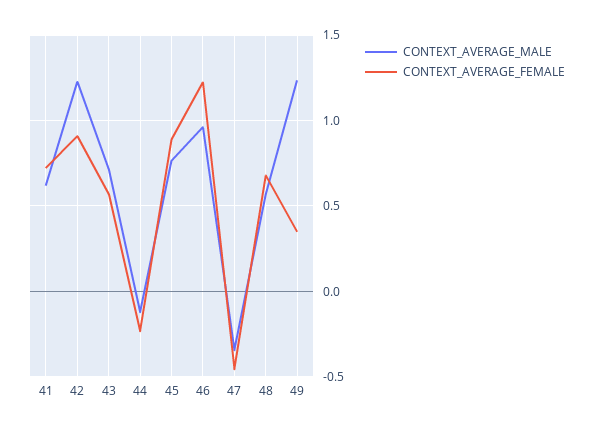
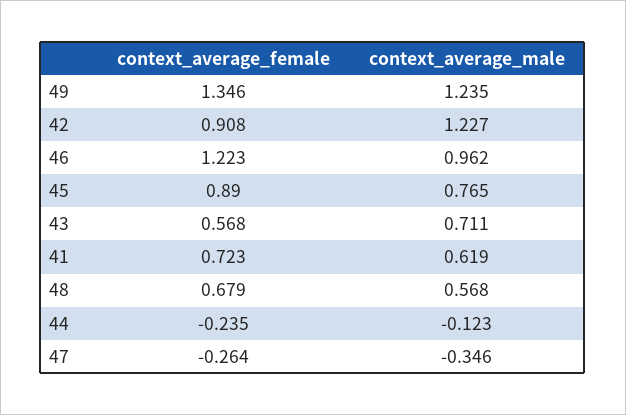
  {
    "CONTEXT_AVERAGE_MALE": {
      "41": 0.619,
      "42": 1.227,
      "43": 0.711,
      "44": -0.123,
      "45": 0.765,
      "46": 0.962,
      "47": -0.346,
      "48": 0.568,
      "49": 1.235
    },
    "CONTEXT_AVERAGE_FEMALE": {
      "41": 0.723,
      "42": 0.908,
      "43": 0.568,
      "44": -0.235,
      "45": 0.89,
      "46": 1.223,
-     "47": -0.45,
+     "47": -0.264,
      "48": 0.679,
-     "49": 0.35
+     "49": 1.346
    }
  }

